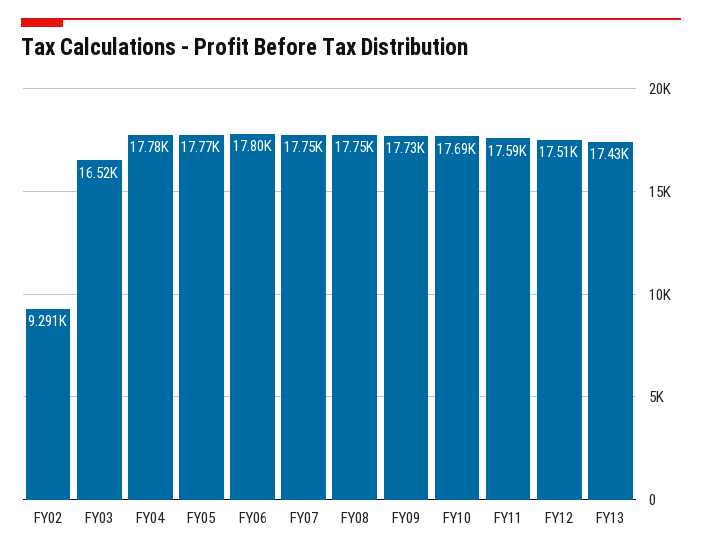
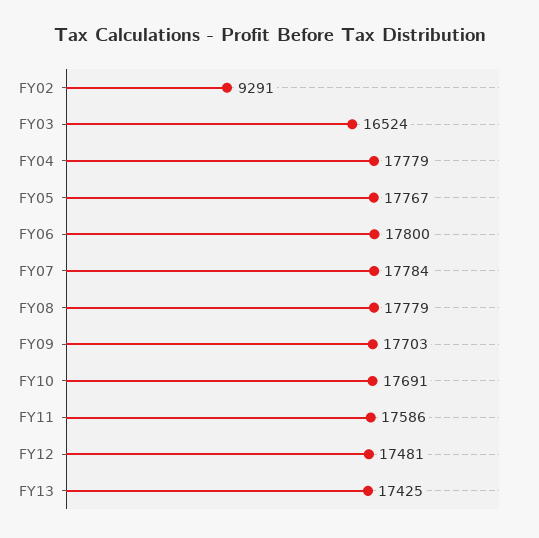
  {
    "FY02": 9291,
    "FY03": 16524,
    "FY04": 17779,
    "FY05": 17767,
    "FY06": 17800,
-   "FY07": 17750,
+   "FY07": 17784,
-   "FY08": 17750,
+   "FY08": 17779,
-   "FY09": 17730,
+   "FY09": 17703,
    "FY10": 17691,
    "FY11": 17586,
-   "FY12": 17510,
+   "FY12": 17481,
    "FY13": 17425
  }

